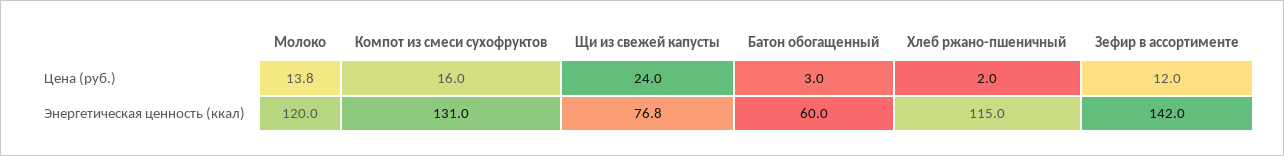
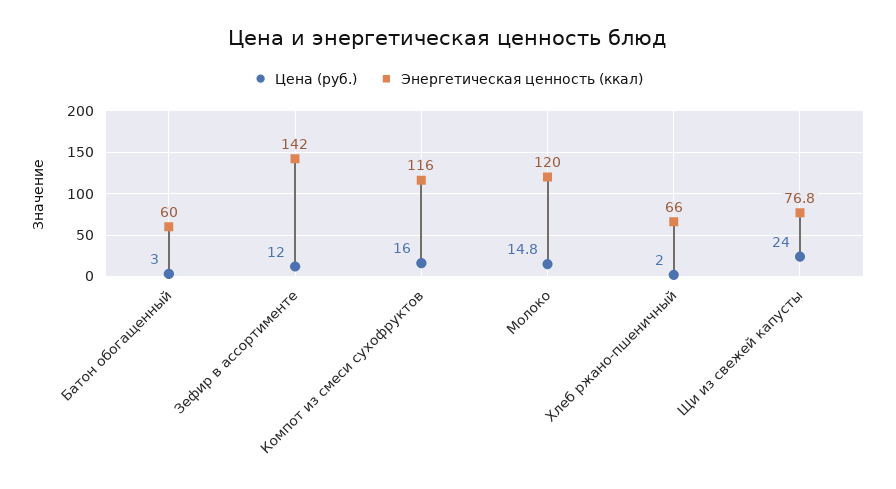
  {
    "Цена (руб.)": {
-     "Молоко": 13.8,
+     "Молоко": 14.8,
      "Компот из смеси сухофруктов": 16,
      "Щи из свежей капусты": 24,
      "Батон обогащенный": 3,
      "Хлеб ржано-пшеничный": 2,
      "Зефир в ассортименте": 12
    },
    "Энергетическая ценность (ккал)": {
      "Молоко": 120,
-     "Компот из смеси сухофруктов": 131,
+     "Компот из смеси сухофруктов": 116,
      "Щи из свежей капусты": 76.8,
      "Батон обогащенный": 60,
-     "Хлеб ржано-пшеничный": 115,
+     "Хлеб ржано-пшеничный": 66,
      "Зефир в ассортименте": 142
    }
  }

